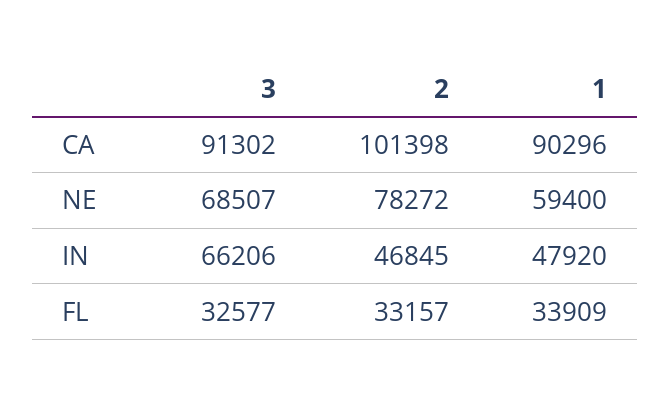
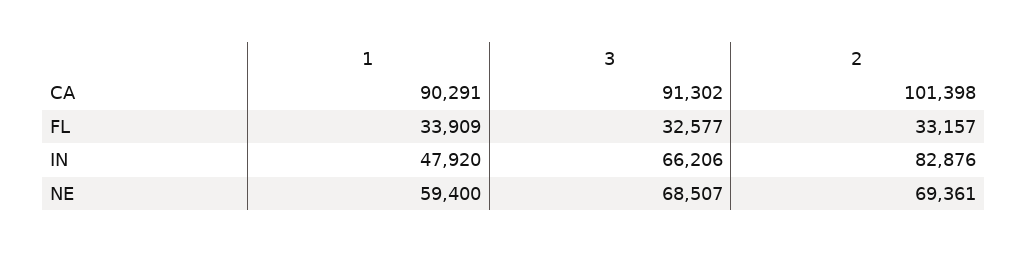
  {
    "3": {
      "CA": 91302,
      "NE": 68507,
      "IN": 66206,
      "FL": 32577
    },
    "2": {
      "CA": 101398,
-     "NE": 78272,
+     "NE": 69361,
-     "IN": 46845,
+     "IN": 82876,
      "FL": 33157
    },
    "1": {
-     "CA": 90296,
+     "CA": 90291,
      "NE": 59400,
      "IN": 47920,
      "FL": 33909
    }
  }

